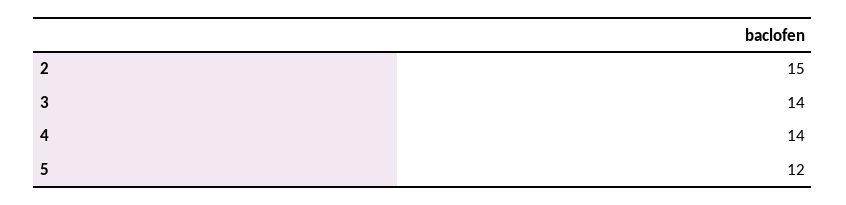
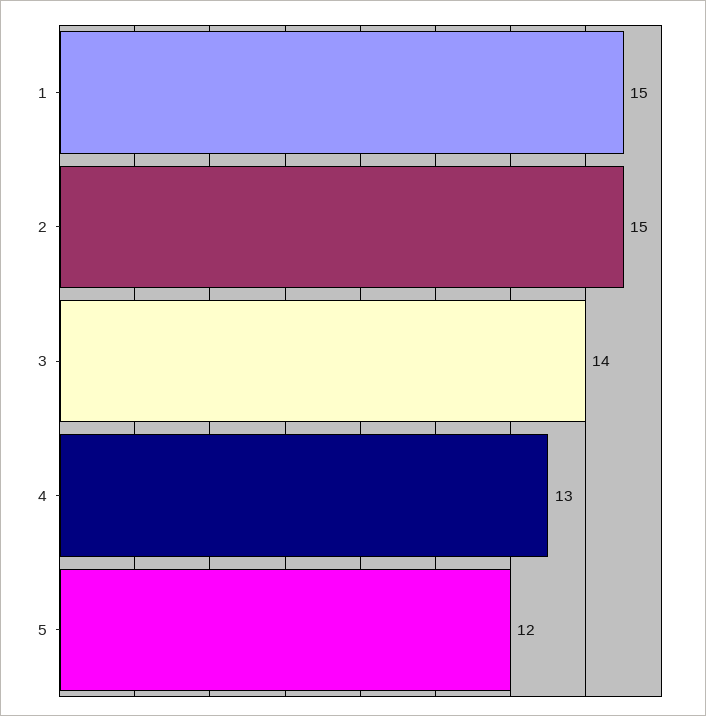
  {
    "2": 15,
    "3": 14,
-   "4": 14,
+   "4": 13,
-   "5": 12
+   "5": 12,
+   "1": 15
  }

